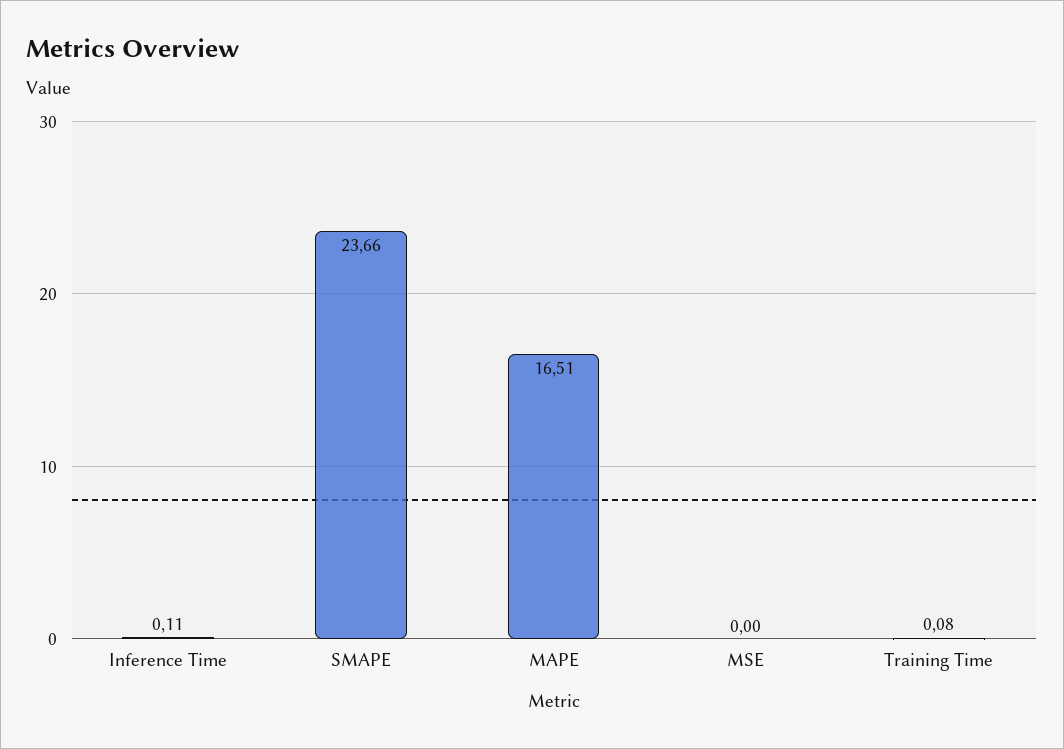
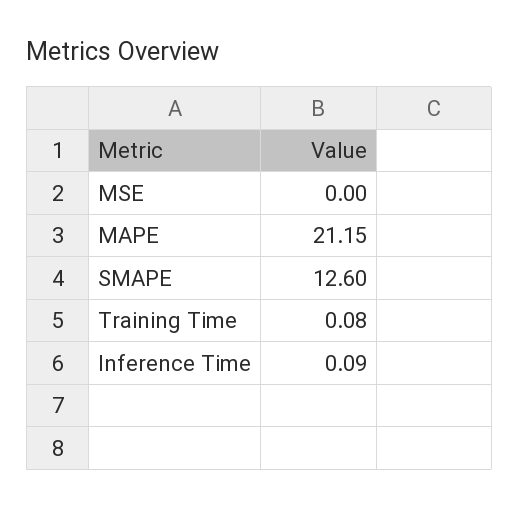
  {
-   "Inference Time": 0.11,
+   "Inference Time": 0.09,
-   "SMAPE": 23.66,
+   "SMAPE": 12.6,
-   "MAPE": 16.51,
+   "MAPE": 21.15,
    "MSE": 0,
    "Training Time": 0.08
  }

